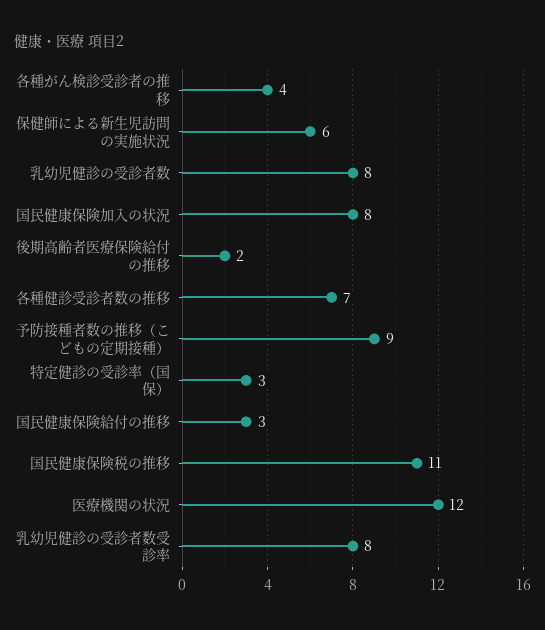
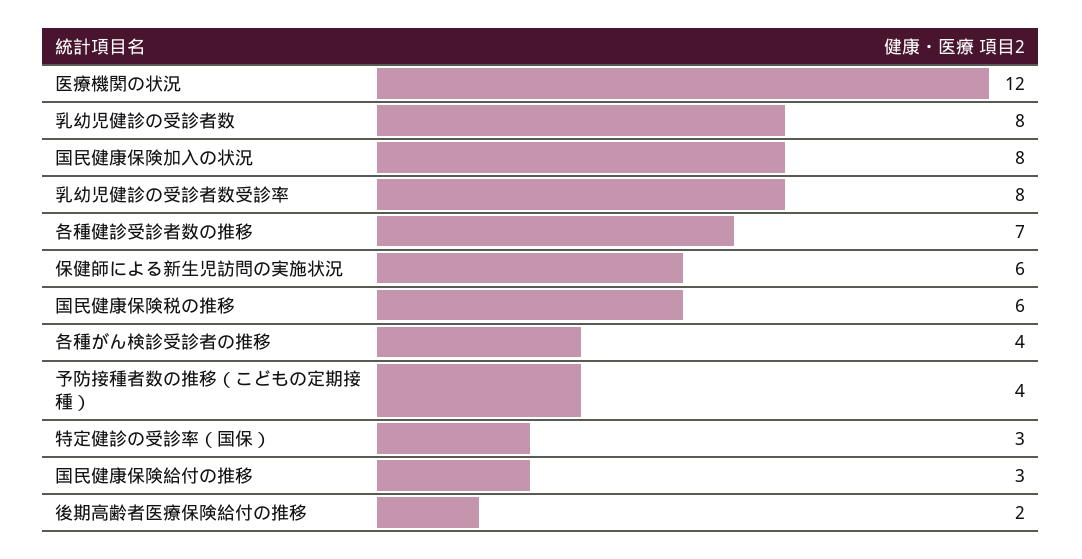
  {
    "各種がん検診受診者の推移": 4,
    "保健師による新生児訪問の実施状況": 6,
    "乳幼児健診の受診者数": 8,
    "国民健康保険加入の状況": 8,
    "後期高齢者医療保険給付の推移": 2,
    "各種健診受診者数の推移": 7,
-   "予防接種者数の推移（こどもの定期接種）": 9,
+   "予防接種者数の推移（こどもの定期接種）": 4,
    "特定健診の受診率（国保）": 3,
    "国民健康保険給付の推移": 3,
-   "国民健康保険税の推移": 11,
+   "国民健康保険税の推移": 6,
    "医療機関の状況": 12,
    "乳幼児健診の受診者数受診率": 8
  }

